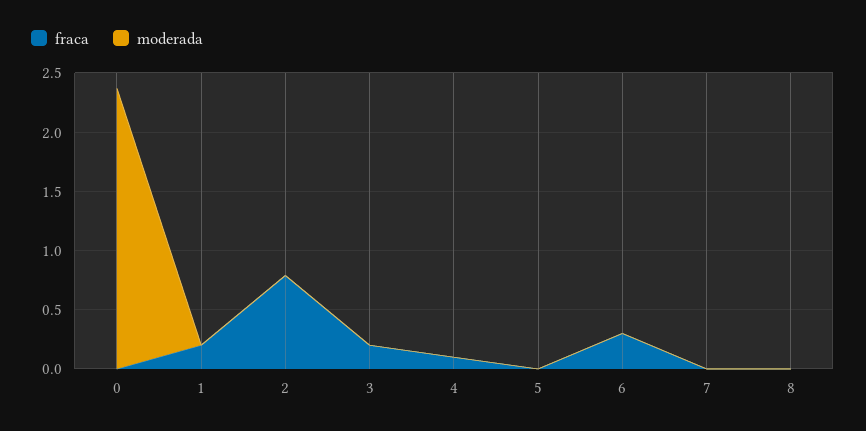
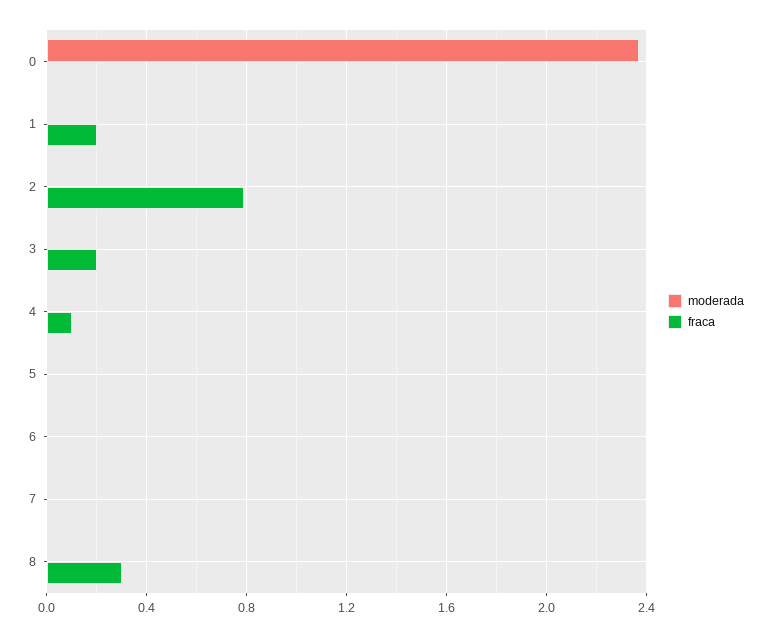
  {
    "fraca": {
      "0": 0,
      "1": 0.2,
      "2": 0.8,
      "3": 0.2,
      "4": 0.1,
      "5": 0,
-     "6": 0.3,
+     "6": 0,
      "7": 0,
-     "8": 0
+     "8": 0.3
    },
    "moderada": {
      "0": 2.35,
      "1": 0,
      "2": 0,
      "3": 0,
      "4": 0,
      "5": 0,
      "6": 0,
      "7": 0,
      "8": 0
    }
  }

